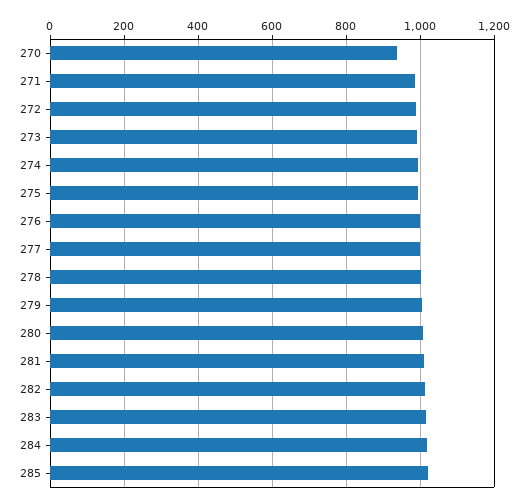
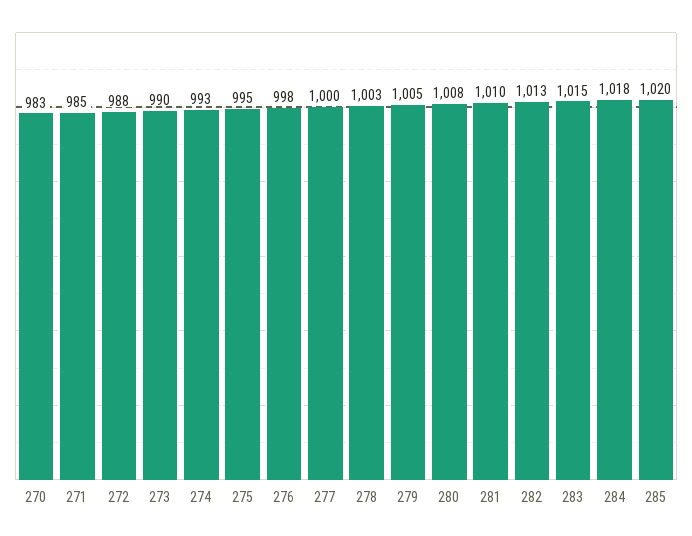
  {
-   "270": 940,
+   "270": 983,
    "271": 985,
    "272": 988,
    "273": 990,
    "274": 993,
    "275": 995,
    "276": 998,
    "277": 1000,
    "278": 1003,
    "279": 1005,
    "280": 1008,
    "281": 1010,
    "282": 1013,
    "283": 1015,
    "284": 1018,
    "285": 1020
  }

